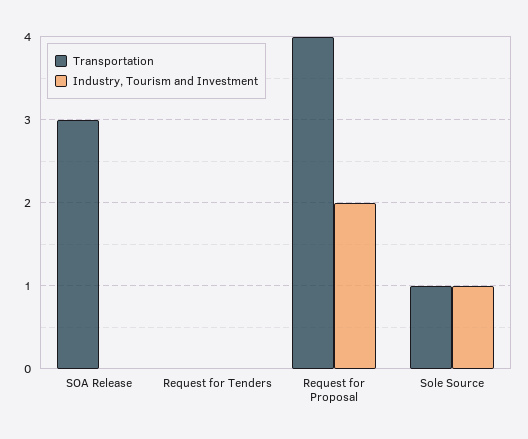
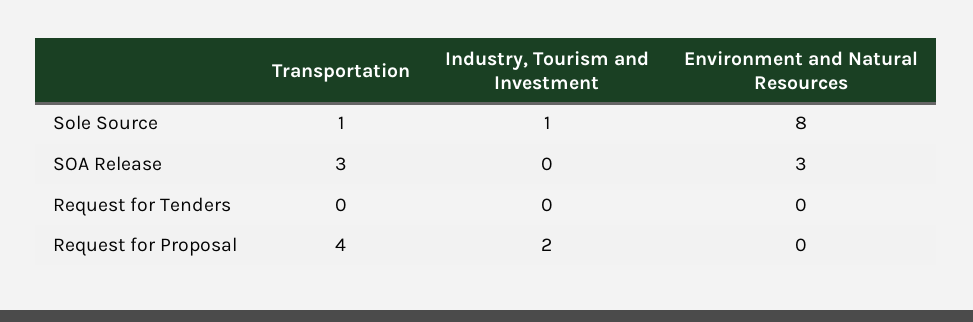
  {
    "Transportation": {
      "SOA Release": 3,
      "Request for Tenders": 0,
      "Request for Proposal": 4,
      "Sole Source": 1
    },
    "Industry, Tourism and Investment": {
      "SOA Release": 0,
      "Request for Tenders": 0,
      "Request for Proposal": 2,
      "Sole Source": 1
-   }
+   },
+   "Environment and Natural Resources": {
+     "Sole Source": 8,
+     "SOA Release": 3,
+     "Request for Tenders": 0,
+     "Request for Proposal": 0
+   }
  }

